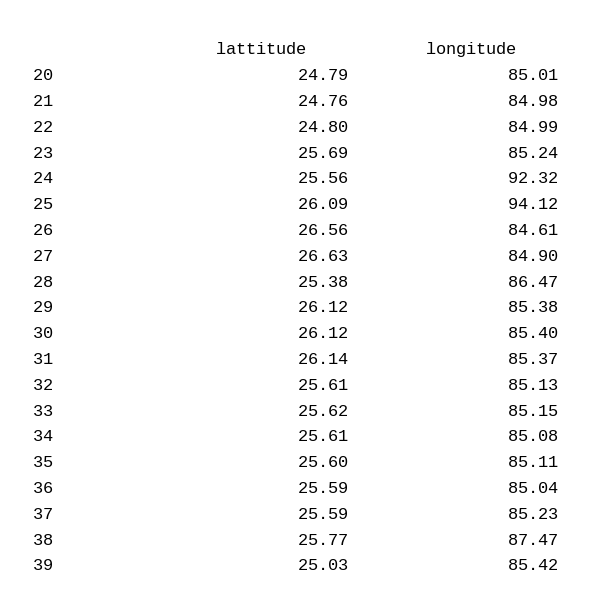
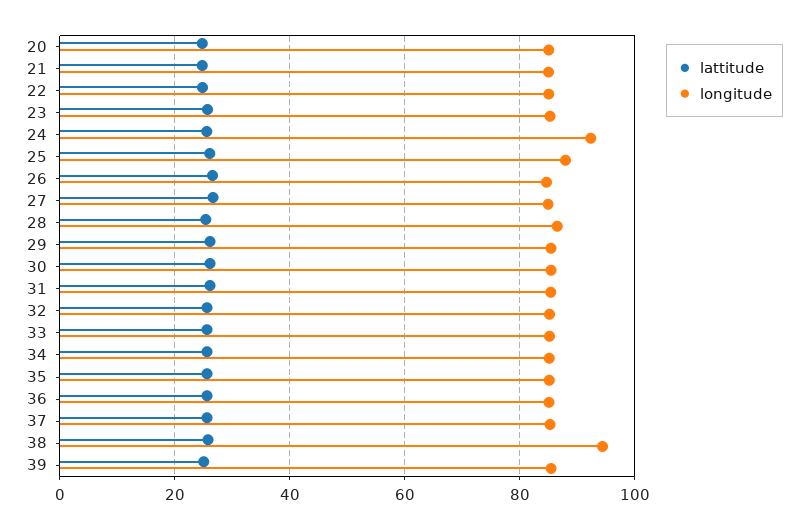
  {
    "lattitude": {
      "20": 24.79,
      "21": 24.76,
      "22": 24.8,
      "23": 25.69,
      "24": 25.56,
      "25": 26.09,
      "26": 26.56,
      "27": 26.63,
      "28": 25.38,
      "29": 26.12,
      "30": 26.12,
      "31": 26.14,
      "32": 25.61,
      "33": 25.62,
      "34": 25.61,
      "35": 25.6,
      "36": 25.59,
      "37": 25.59,
      "38": 25.77,
      "39": 25.03
    },
    "longitude": {
      "20": 85.01,
      "21": 84.98,
      "22": 84.99,
      "23": 85.24,
      "24": 92.32,
-     "25": 94.12,
+     "25": 88,
      "26": 84.61,
      "27": 84.9,
      "28": 86.47,
      "29": 85.38,
      "30": 85.4,
      "31": 85.37,
      "32": 85.13,
      "33": 85.15,
      "34": 85.08,
      "35": 85.11,
      "36": 85.04,
      "37": 85.23,
-     "38": 87.47,
+     "38": 94,
      "39": 85.42
    }
  }

